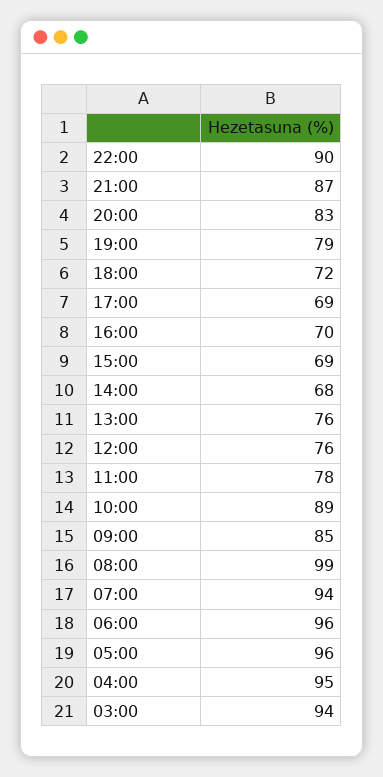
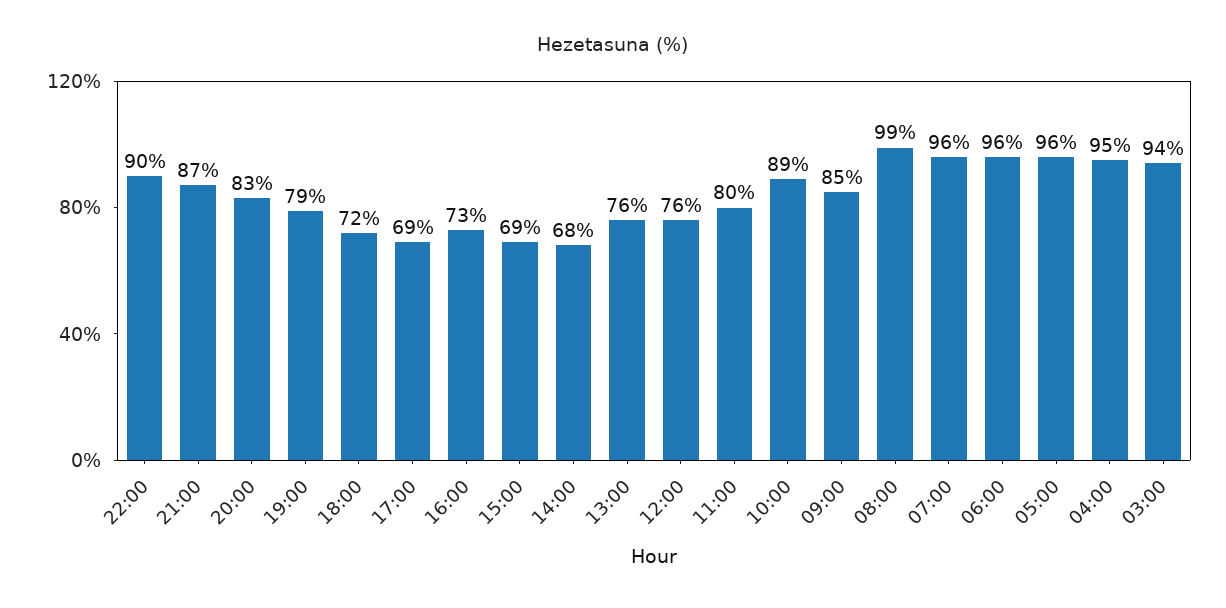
  {
    "22:00": 90,
    "21:00": 87,
    "20:00": 83,
    "19:00": 79,
    "18:00": 72,
    "17:00": 69,
-   "16:00": 70,
+   "16:00": 73,
    "15:00": 69,
    "14:00": 68,
    "13:00": 76,
    "12:00": 76,
-   "11:00": 78,
+   "11:00": 80,
    "10:00": 89,
    "09:00": 85,
    "08:00": 99,
-   "07:00": 94,
+   "07:00": 96,
    "06:00": 96,
    "05:00": 96,
    "04:00": 95,
    "03:00": 94
  }

